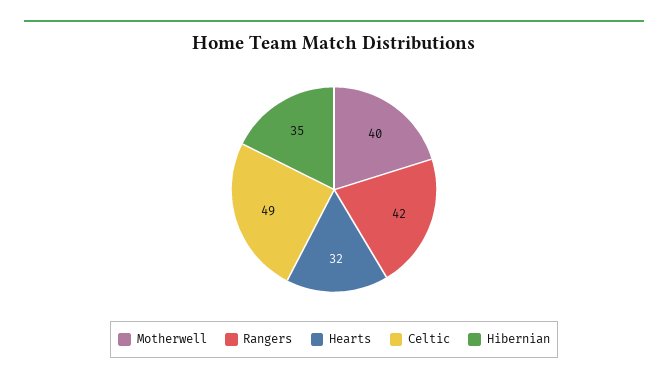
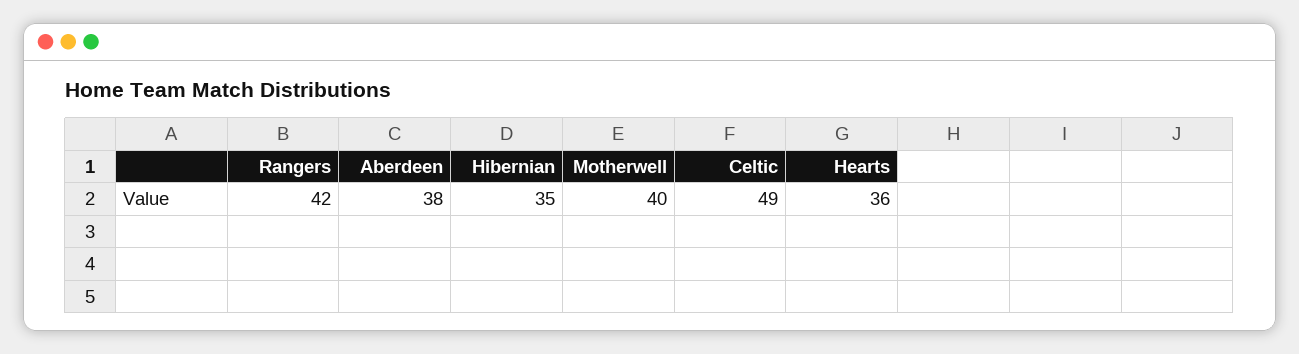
  {
    "Motherwell": 40,
    "Rangers": 42,
-   "Hearts": 32,
+   "Hearts": 36,
    "Celtic": 49,
-   "Hibernian": 35
+   "Hibernian": 35,
+   "Aberdeen": 38
  }

